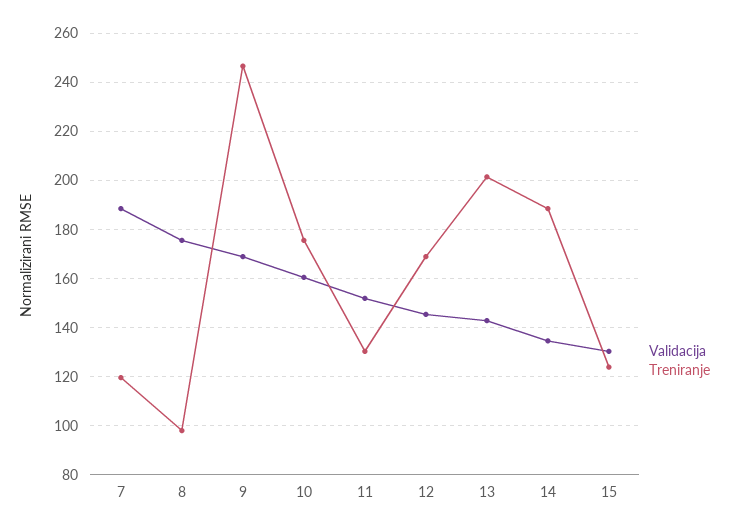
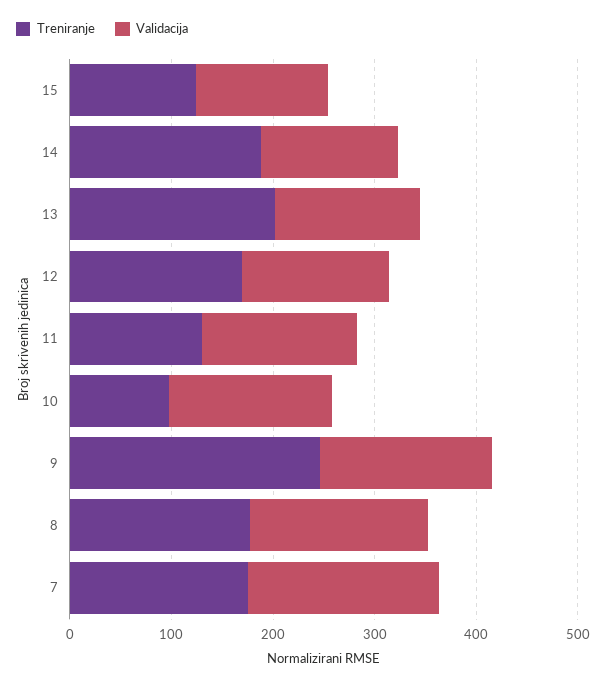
  {
    "Validacija": {
      "7": 187.5,
      "8": 175,
      "9": 170,
      "10": 160,
      "11": 152.5,
      "12": 145,
      "13": 142.5,
      "14": 135,
      "15": 130
    },
    "Treniranje": {
-     "7": 120,
+     "7": 180,
-     "8": 97.5,
+     "8": 180,
      "9": 247.5,
-     "10": 175,
+     "10": 100,
      "11": 130,
      "12": 170,
      "13": 202.5,
      "14": 187.5,
      "15": 125
    }
  }

